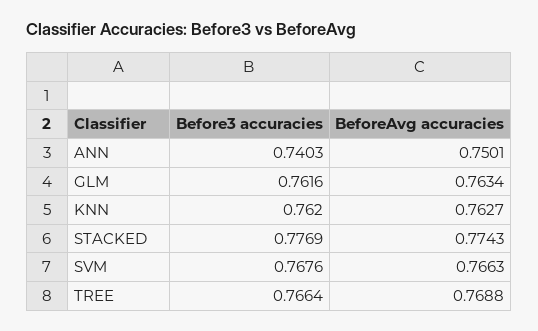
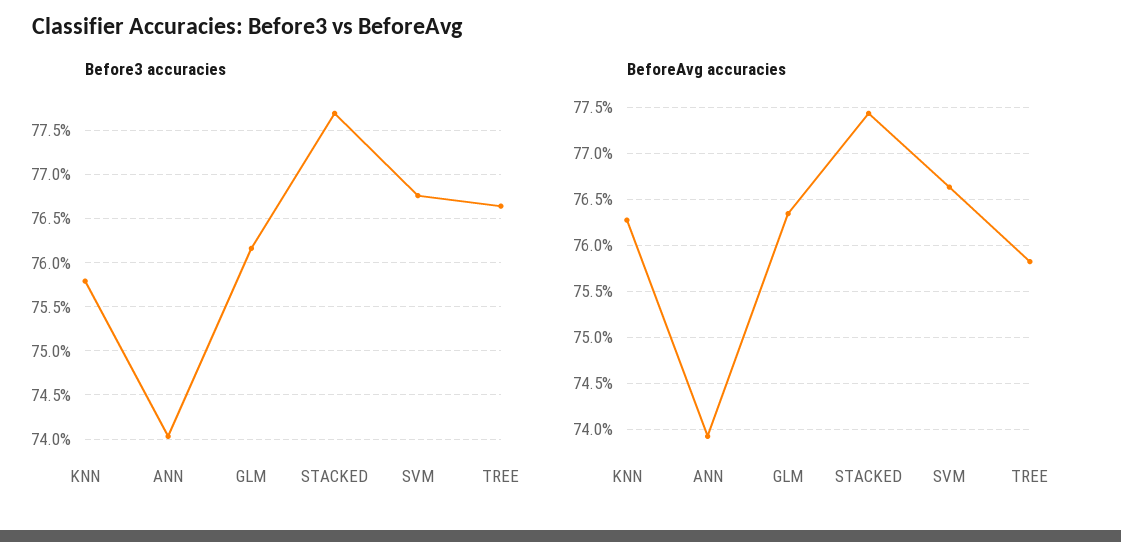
  {
    "Before3 accuracies": {
      "ANN": 0.7403,
      "GLM": 0.7616,
-     "KNN": 0.762,
+     "KNN": 0.758,
      "STACKED": 0.7769,
      "SVM": 0.7676,
      "TREE": 0.7664
    },
    "BeforeAvg accuracies": {
-     "ANN": 0.7501,
+     "ANN": 0.739,
      "GLM": 0.7634,
      "KNN": 0.7627,
      "STACKED": 0.7743,
      "SVM": 0.7663,
-     "TREE": 0.7688
+     "TREE": 0.758
    }
  }

